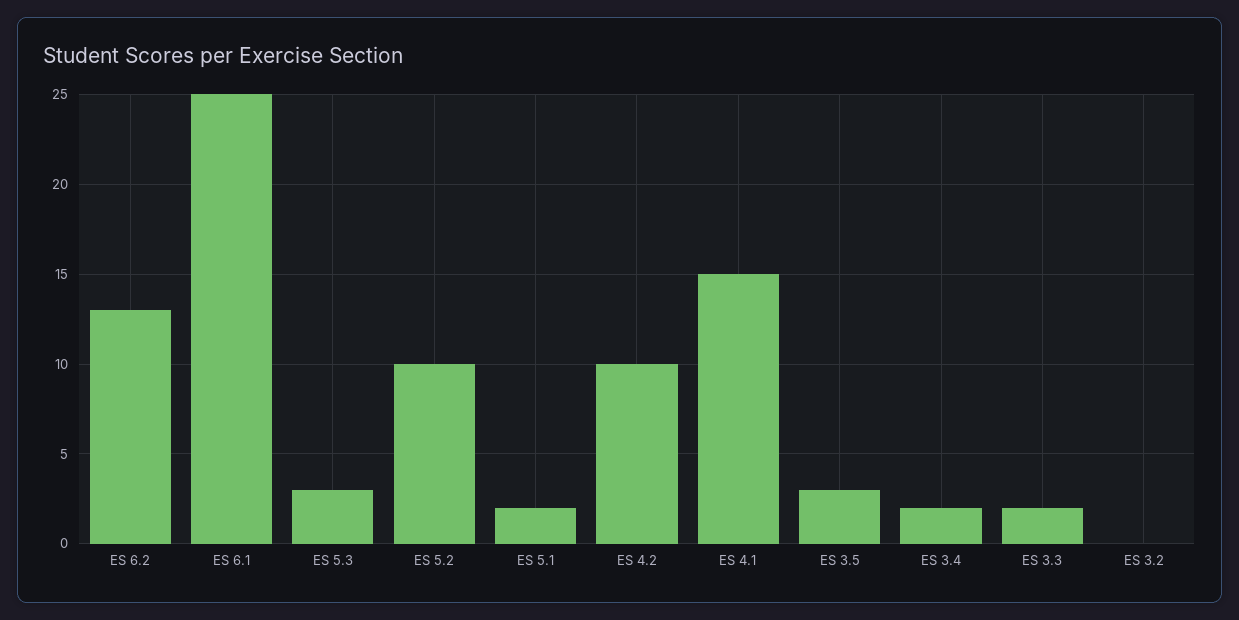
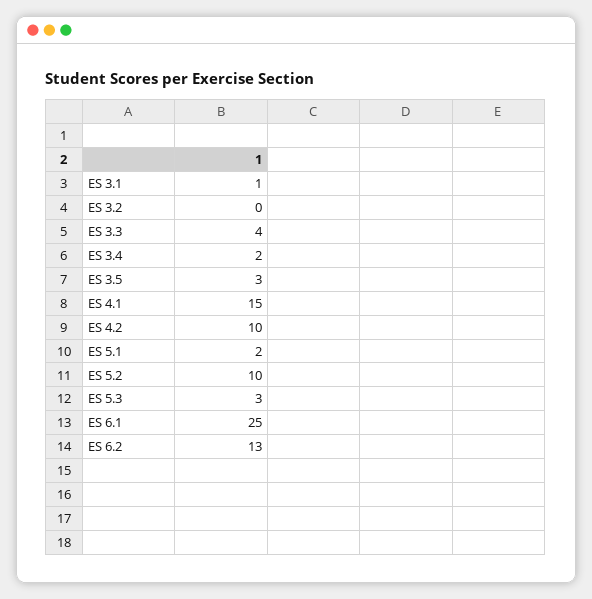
  {
    "ES 6.2": 13,
    "ES 6.1": 25,
    "ES 5.3": 3,
    "ES 5.2": 10,
    "ES 5.1": 2,
    "ES 4.2": 10,
    "ES 4.1": 15,
    "ES 3.5": 3,
    "ES 3.4": 2,
-   "ES 3.3": 2,
+   "ES 3.3": 4,
-   "ES 3.2": 0
+   "ES 3.2": 0,
+   "ES 3.1": 1
  }

